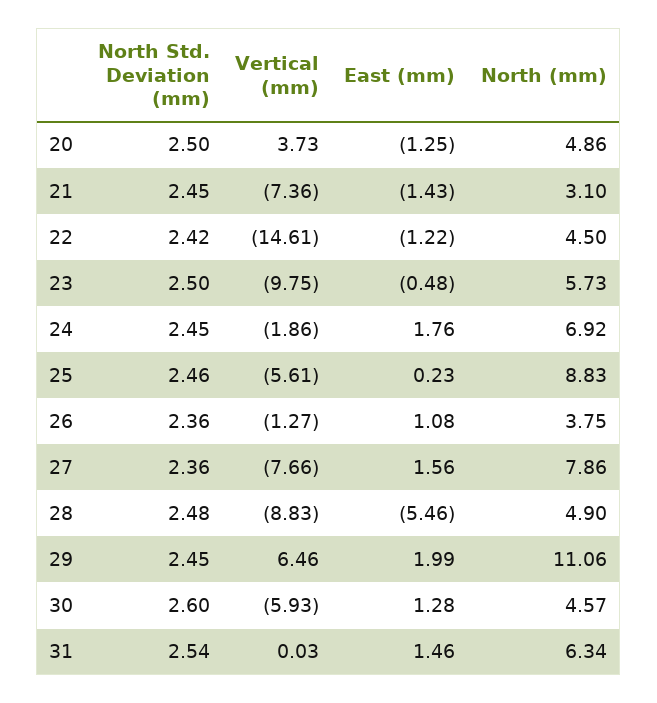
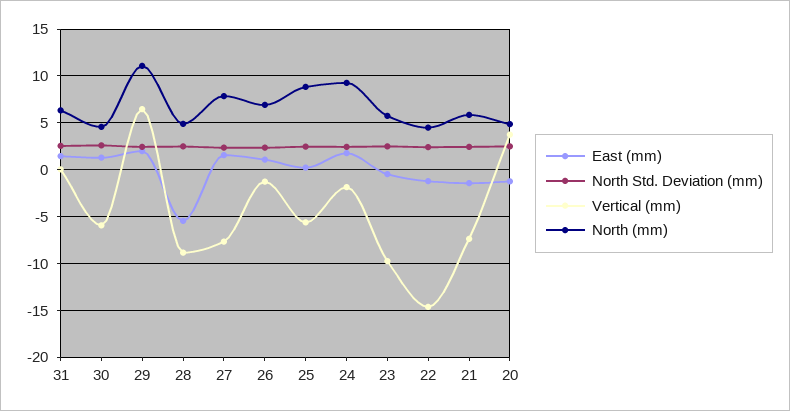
  {
    "North Std. Deviation (mm)": {
      "20": 2.5,
      "21": 2.45,
      "22": 2.42,
      "23": 2.5,
      "24": 2.45,
      "25": 2.46,
      "26": 2.36,
      "27": 2.36,
      "28": 2.48,
      "29": 2.45,
      "30": 2.6,
      "31": 2.54
    },
    "Vertical (mm)": {
      "20": 3.73,
      "21": -7.36,
      "22": -14.61,
      "23": -9.75,
      "24": -1.86,
      "25": -5.61,
      "26": -1.27,
      "27": -7.66,
      "28": -8.83,
      "29": 6.46,
      "30": -5.93,
      "31": 0.03
    },
    "East (mm)": {
      "20": -1.25,
      "21": -1.43,
      "22": -1.22,
      "23": -0.48,
      "24": 1.76,
      "25": 0.23,
      "26": 1.08,
      "27": 1.56,
      "28": -5.46,
      "29": 1.99,
      "30": 1.28,
      "31": 1.46
    },
    "North (mm)": {
      "20": 4.86,
-     "21": 3.1,
+     "21": 6,
      "22": 4.5,
      "23": 5.73,
-     "24": 6.92,
+     "24": 9,
      "25": 8.83,
-     "26": 3.75,
+     "26": 7,
      "27": 7.86,
      "28": 4.9,
      "29": 11.06,
      "30": 4.57,
      "31": 6.34
    }
  }

